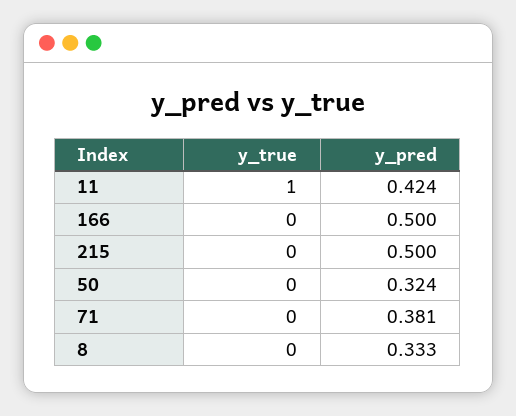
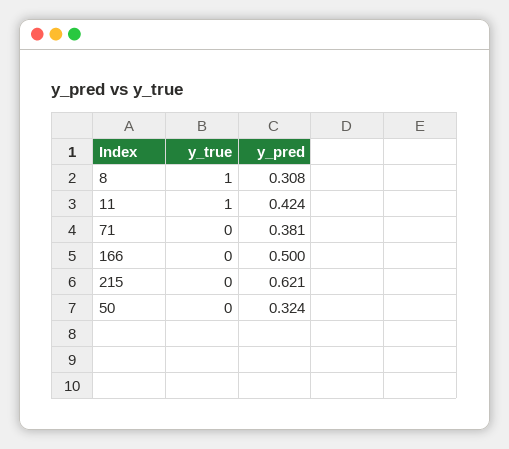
  {
    "y_true": {
      "11": 1,
      "166": 0,
      "215": 0,
      "50": 0,
      "71": 0,
-     "8": 0
+     "8": 1
    },
    "y_pred": {
      "11": 0.424,
      "166": 0.5,
-     "215": 0.5,
+     "215": 0.621,
      "50": 0.324,
      "71": 0.381,
-     "8": 0.333
+     "8": 0.308
    }
  }

